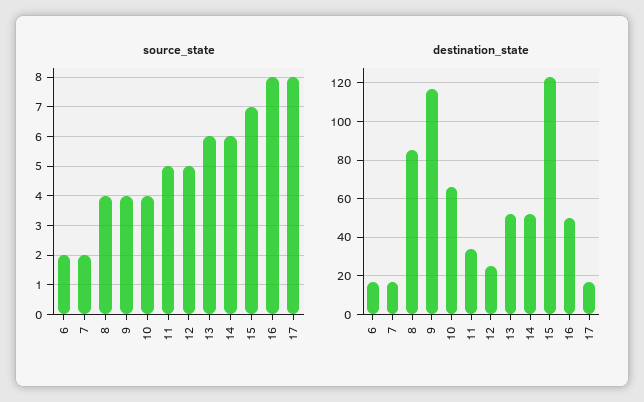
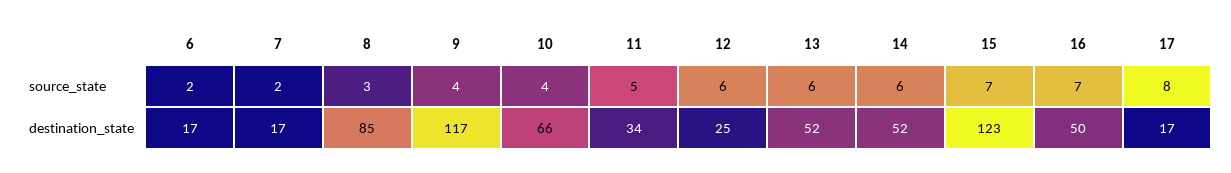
  {
    "source_state": {
      "6": 2,
      "7": 2,
-     "8": 4,
+     "8": 3,
      "9": 4,
      "10": 4,
      "11": 5,
-     "12": 5,
+     "12": 6,
      "13": 6,
      "14": 6,
      "15": 7,
-     "16": 8,
+     "16": 7,
      "17": 8
    },
    "destination_state": {
      "6": 17,
      "7": 17,
      "8": 85,
      "9": 117,
      "10": 66,
      "11": 34,
      "12": 25,
      "13": 52,
      "14": 52,
      "15": 123,
      "16": 50,
      "17": 17
    }
  }

